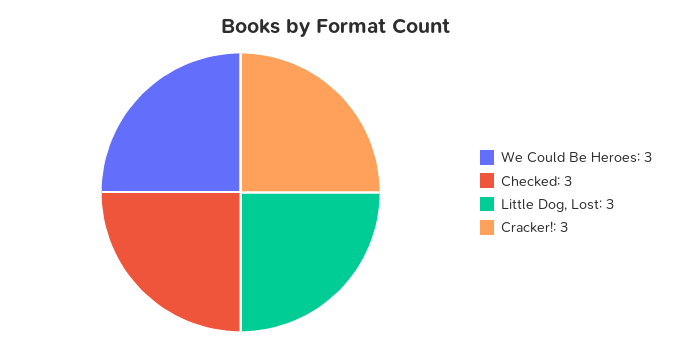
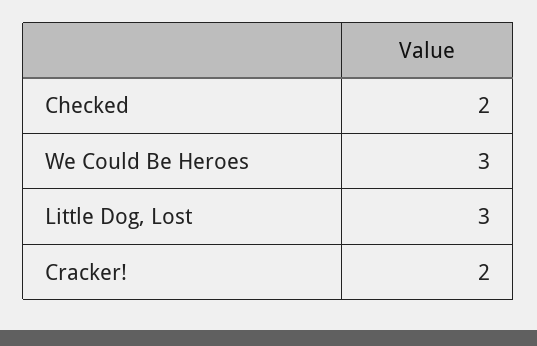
  {
    "We Could Be Heroes": 3,
-   "Checked": 3,
+   "Checked": 2,
    "Little Dog, Lost": 3,
-   "Cracker!": 3
+   "Cracker!": 2
  }

